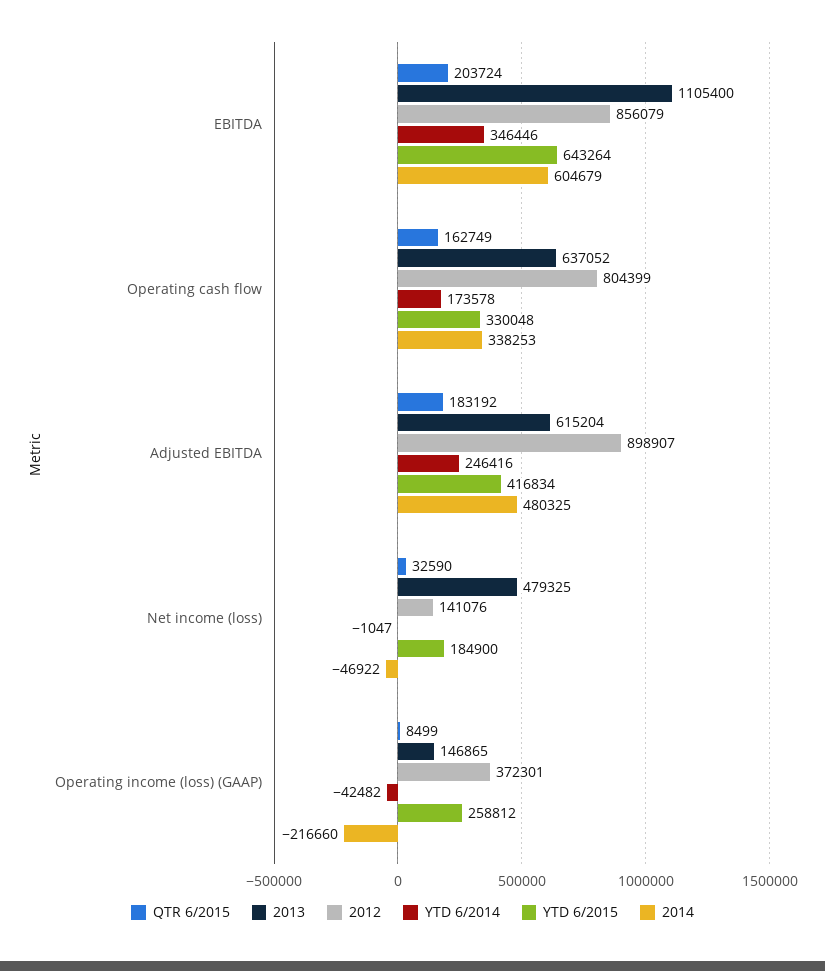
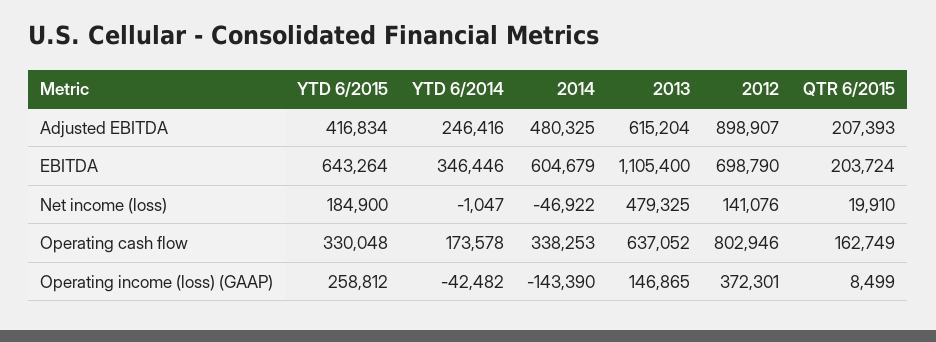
  {
    "QTR 6/2015": {
      "EBITDA": 203724,
      "Operating cash flow": 162749,
-     "Adjusted EBITDA": 183192,
+     "Adjusted EBITDA": 207393,
-     "Net income (loss)": 32590,
+     "Net income (loss)": 19910,
      "Operating income (loss) (GAAP)": 8499
    },
    "2013": {
      "EBITDA": 1105400,
      "Operating cash flow": 637052,
      "Adjusted EBITDA": 615204,
      "Net income (loss)": 479325,
      "Operating income (loss) (GAAP)": 146865
    },
    "2012": {
-     "EBITDA": 856079,
+     "EBITDA": 698790,
-     "Operating cash flow": 804399,
+     "Operating cash flow": 802946,
      "Adjusted EBITDA": 898907,
      "Net income (loss)": 141076,
      "Operating income (loss) (GAAP)": 372301
    },
    "YTD 6/2014": {
      "EBITDA": 346446,
      "Operating cash flow": 173578,
      "Adjusted EBITDA": 246416,
      "Net income (loss)": -1047,
      "Operating income (loss) (GAAP)": -42482
    },
    "YTD 6/2015": {
      "EBITDA": 643264,
      "Operating cash flow": 330048,
      "Adjusted EBITDA": 416834,
      "Net income (loss)": 184900,
      "Operating income (loss) (GAAP)": 258812
    },
    "2014": {
      "EBITDA": 604679,
      "Operating cash flow": 338253,
      "Adjusted EBITDA": 480325,
      "Net income (loss)": -46922,
-     "Operating income (loss) (GAAP)": -216660
+     "Operating income (loss) (GAAP)": -143390
    }
  }

